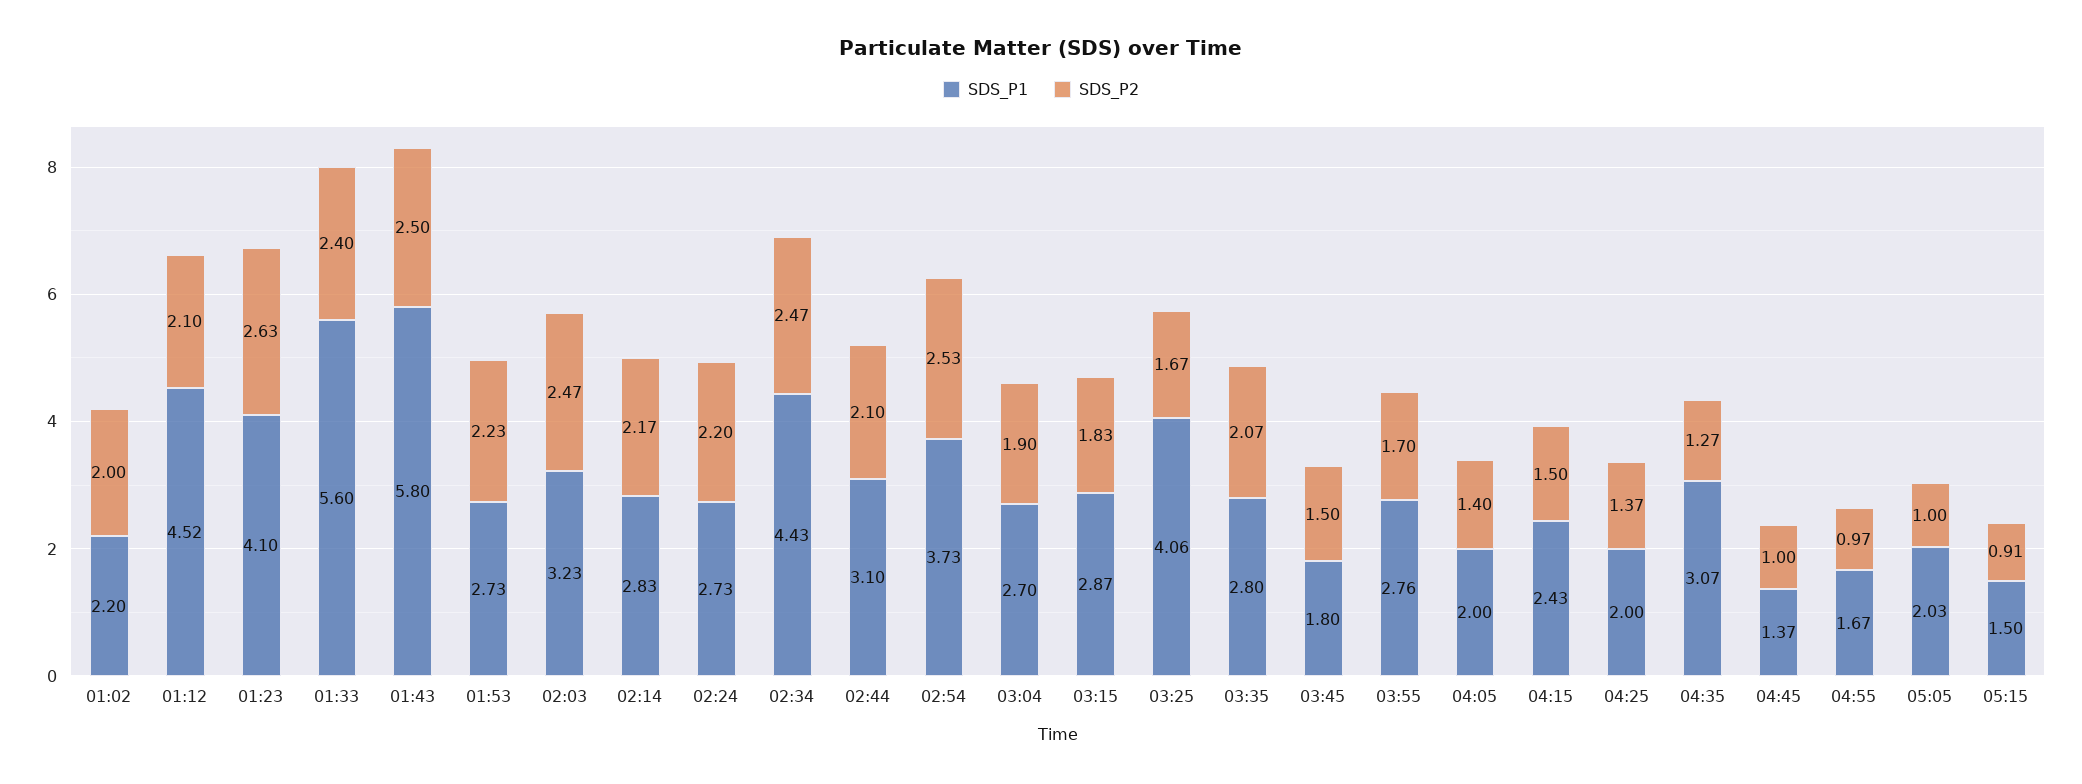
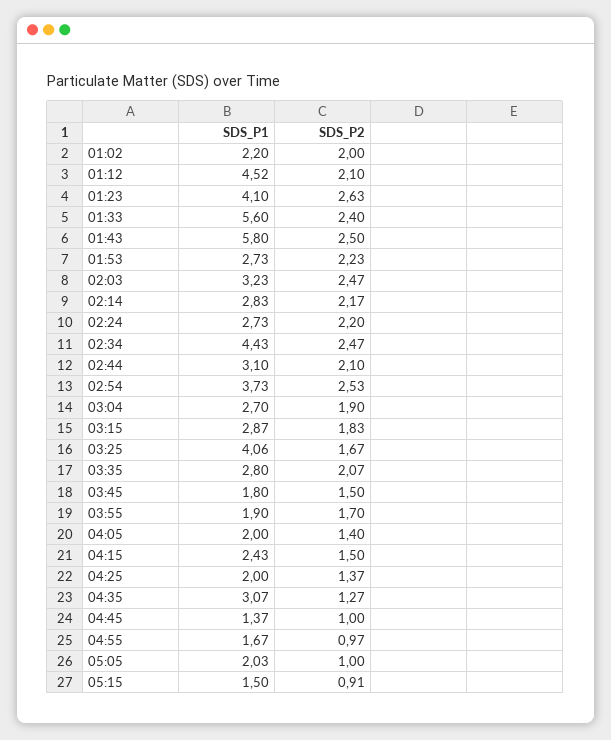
  {
    "SDS_P1": {
      "01:02": 2.2,
      "01:12": 4.52,
      "01:23": 4.1,
      "01:33": 5.6,
      "01:43": 5.8,
      "01:53": 2.73,
      "02:03": 3.23,
      "02:14": 2.83,
      "02:24": 2.73,
      "02:34": 4.43,
      "02:44": 3.1,
      "02:54": 3.73,
      "03:04": 2.7,
      "03:15": 2.87,
      "03:25": 4.06,
      "03:35": 2.8,
      "03:45": 1.8,
-     "03:55": 2.76,
+     "03:55": 1.9,
      "04:05": 2,
      "04:15": 2.43,
      "04:25": 2,
      "04:35": 3.07,
      "04:45": 1.37,
      "04:55": 1.67,
      "05:05": 2.03,
      "05:15": 1.5
    },
    "SDS_P2": {
      "01:02": 2,
      "01:12": 2.1,
      "01:23": 2.63,
      "01:33": 2.4,
      "01:43": 2.5,
      "01:53": 2.23,
      "02:03": 2.47,
      "02:14": 2.17,
      "02:24": 2.2,
      "02:34": 2.47,
      "02:44": 2.1,
      "02:54": 2.53,
      "03:04": 1.9,
      "03:15": 1.83,
      "03:25": 1.67,
      "03:35": 2.07,
      "03:45": 1.5,
      "03:55": 1.7,
      "04:05": 1.4,
      "04:15": 1.5,
      "04:25": 1.37,
      "04:35": 1.27,
      "04:45": 1,
      "04:55": 0.97,
      "05:05": 1,
      "05:15": 0.91
    }
  }

